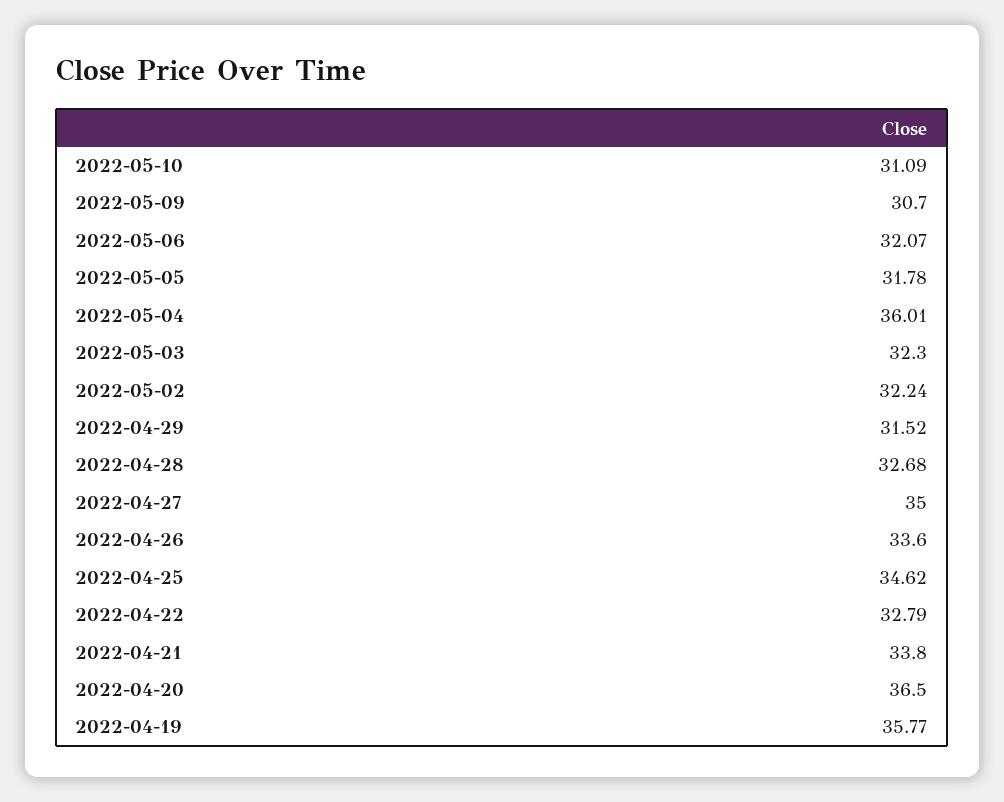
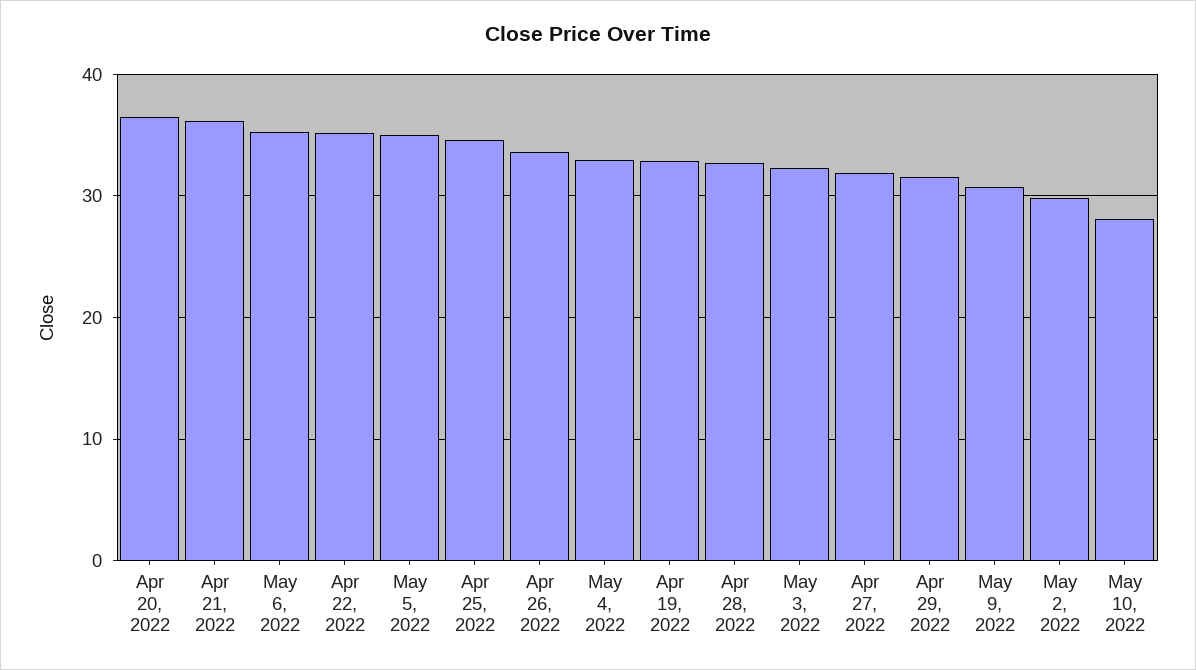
  {
-   "2022-05-10": 31.09,
+   "2022-05-10": 28,
    "2022-05-09": 30.7,
-   "2022-05-06": 32.07,
+   "2022-05-06": 35,
-   "2022-05-05": 31.78,
+   "2022-05-05": 35,
-   "2022-05-04": 36.01,
+   "2022-05-04": 33,
    "2022-05-03": 32.3,
-   "2022-05-02": 32.24,
+   "2022-05-02": 30,
    "2022-04-29": 31.52,
    "2022-04-28": 32.68,
-   "2022-04-27": 35,
+   "2022-04-27": 32,
    "2022-04-26": 33.6,
    "2022-04-25": 34.62,
-   "2022-04-22": 32.79,
+   "2022-04-22": 35,
-   "2022-04-21": 33.8,
+   "2022-04-21": 36,
    "2022-04-20": 36.5,
-   "2022-04-19": 35.77
+   "2022-04-19": 33
  }

